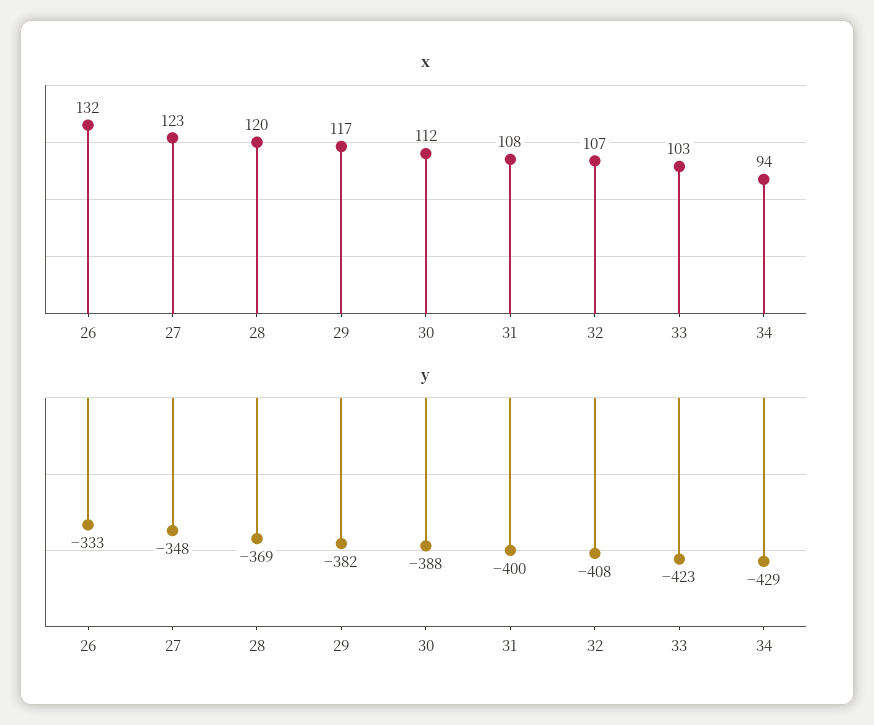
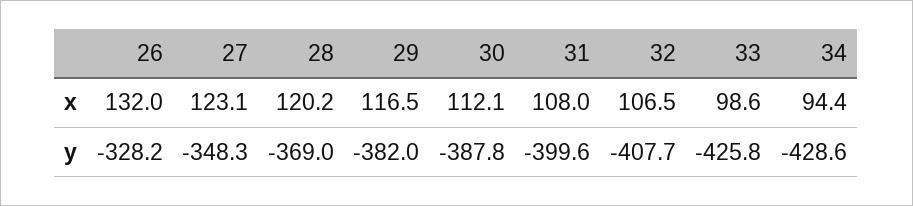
  {
    "x": {
      "26": 132,
      "27": 123.1,
      "28": 120.2,
      "29": 116.5,
      "30": 112.1,
      "31": 108,
      "32": 106.5,
-     "33": 103,
+     "33": 98.6,
      "34": 94.4
    },
    "y": {
-     "26": -333,
+     "26": -328.2,
      "27": -348.3,
      "28": -369,
      "29": -382,
      "30": -387.8,
      "31": -399.6,
      "32": -407.7,
-     "33": -423,
+     "33": -425.8,
      "34": -428.6
    }
  }

